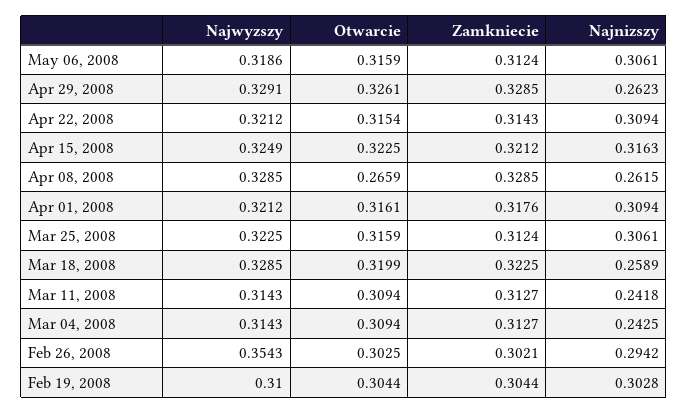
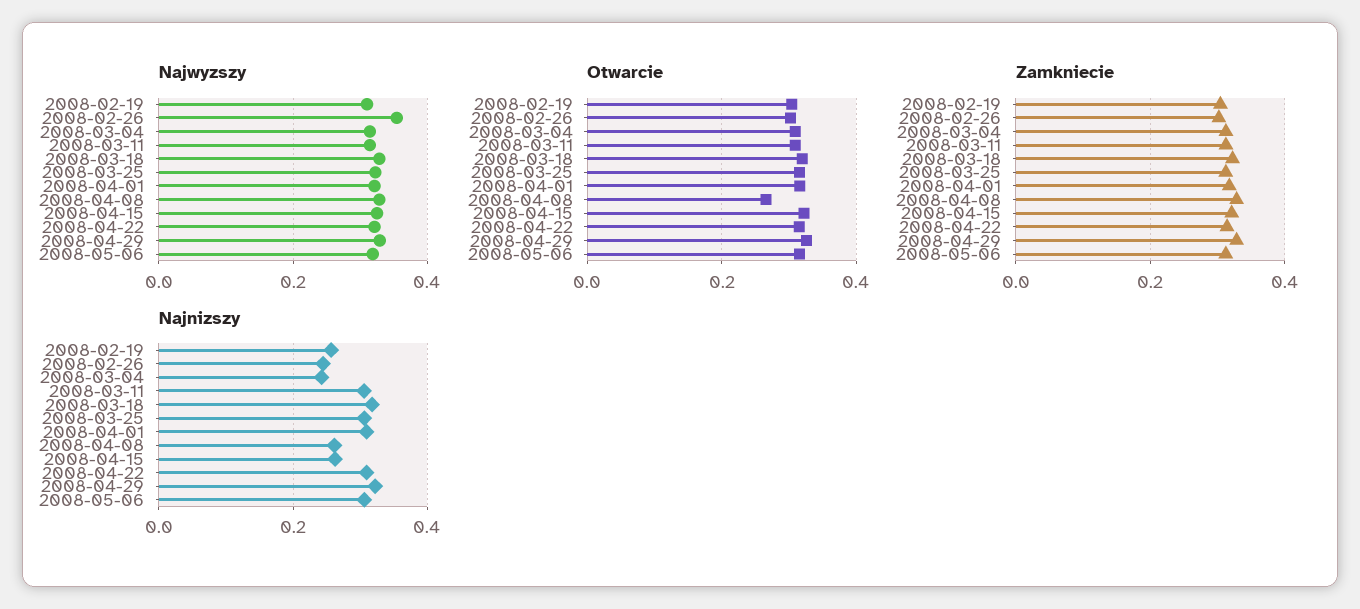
  {
    "Najwyzszy": {
      "May 06, 2008": 0.3186,
      "Apr 29, 2008": 0.3291,
      "Apr 22, 2008": 0.3212,
      "Apr 15, 2008": 0.3249,
      "Apr 08, 2008": 0.3285,
      "Apr 01, 2008": 0.3212,
      "Mar 25, 2008": 0.3225,
      "Mar 18, 2008": 0.3285,
      "Mar 11, 2008": 0.3143,
      "Mar 04, 2008": 0.3143,
      "Feb 26, 2008": 0.3543,
      "Feb 19, 2008": 0.31
    },
    "Otwarcie": {
      "May 06, 2008": 0.3159,
      "Apr 29, 2008": 0.3261,
      "Apr 22, 2008": 0.3154,
      "Apr 15, 2008": 0.3225,
      "Apr 08, 2008": 0.2659,
      "Apr 01, 2008": 0.3161,
      "Mar 25, 2008": 0.3159,
      "Mar 18, 2008": 0.3199,
      "Mar 11, 2008": 0.3094,
      "Mar 04, 2008": 0.3094,
      "Feb 26, 2008": 0.3025,
      "Feb 19, 2008": 0.3044
    },
    "Zamkniecie": {
      "May 06, 2008": 0.3124,
      "Apr 29, 2008": 0.3285,
      "Apr 22, 2008": 0.3143,
      "Apr 15, 2008": 0.3212,
      "Apr 08, 2008": 0.3285,
      "Apr 01, 2008": 0.3176,
      "Mar 25, 2008": 0.3124,
      "Mar 18, 2008": 0.3225,
      "Mar 11, 2008": 0.3127,
      "Mar 04, 2008": 0.3127,
      "Feb 26, 2008": 0.3021,
      "Feb 19, 2008": 0.3044
    },
    "Najnizszy": {
      "May 06, 2008": 0.3061,
-     "Apr 29, 2008": 0.2623,
+     "Apr 29, 2008": 0.32,
      "Apr 22, 2008": 0.3094,
-     "Apr 15, 2008": 0.3163,
+     "Apr 15, 2008": 0.26,
      "Apr 08, 2008": 0.2615,
      "Apr 01, 2008": 0.3094,
      "Mar 25, 2008": 0.3061,
-     "Mar 18, 2008": 0.2589,
+     "Mar 18, 2008": 0.32,
-     "Mar 11, 2008": 0.2418,
+     "Mar 11, 2008": 0.3,
      "Mar 04, 2008": 0.2425,
-     "Feb 26, 2008": 0.2942,
+     "Feb 26, 2008": 0.24,
-     "Feb 19, 2008": 0.3028
+     "Feb 19, 2008": 0.26
    }
  }

